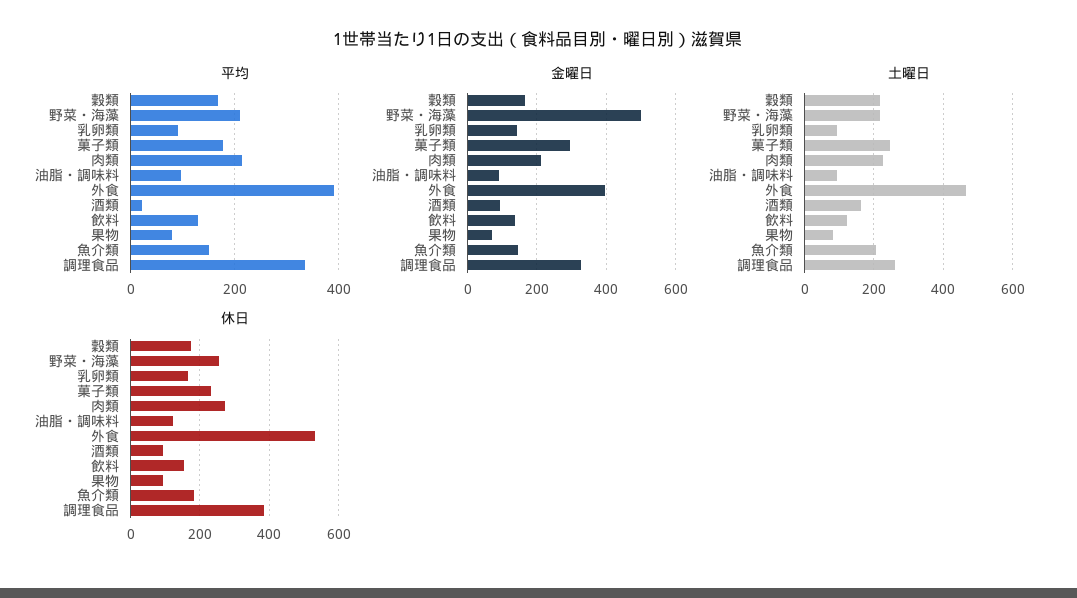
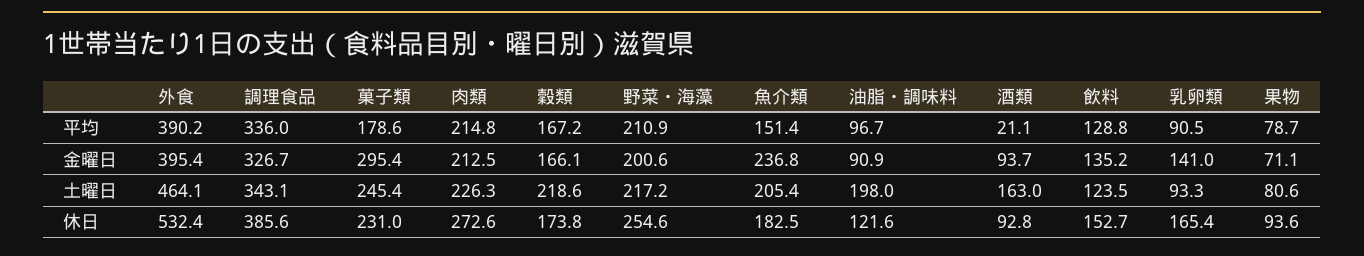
  {
    "平均": {
      "穀類": 167.2,
      "野菜・海藻": 210.9,
      "乳卵類": 90.5,
      "菓子類": 178.6,
      "肉類": 214.8,
      "油脂・調味料": 96.7,
      "外食": 390.2,
      "酒類": 21.1,
      "飲料": 128.8,
      "果物": 78.7,
      "魚介類": 151.4,
      "調理食品": 336
    },
    "金曜日": {
      "穀類": 166.1,
-     "野菜・海藻": 500,
+     "野菜・海藻": 200.6,
      "乳卵類": 141,
      "菓子類": 295.4,
      "肉類": 212.5,
      "油脂・調味料": 90.9,
      "外食": 395.4,
      "酒類": 93.7,
      "飲料": 135.2,
      "果物": 71.1,
-     "魚介類": 140,
+     "魚介類": 236.8,
      "調理食品": 326.7
    },
    "土曜日": {
      "穀類": 218.6,
      "野菜・海藻": 217.2,
      "乳卵類": 93.3,
      "菓子類": 245.4,
      "肉類": 226.3,
-     "油脂・調味料": 100,
+     "油脂・調味料": 198,
      "外食": 464.1,
      "酒類": 163,
      "飲料": 123.5,
      "果物": 80.6,
      "魚介類": 205.4,
-     "調理食品": 260
+     "調理食品": 343.1
    },
    "休日": {
      "穀類": 173.8,
      "野菜・海藻": 254.6,
      "乳卵類": 165.4,
      "菓子類": 231,
      "肉類": 272.6,
      "油脂・調味料": 121.6,
      "外食": 532.4,
      "酒類": 92.8,
      "飲料": 152.7,
      "果物": 93.6,
      "魚介類": 182.5,
      "調理食品": 385.6
    }
  }

